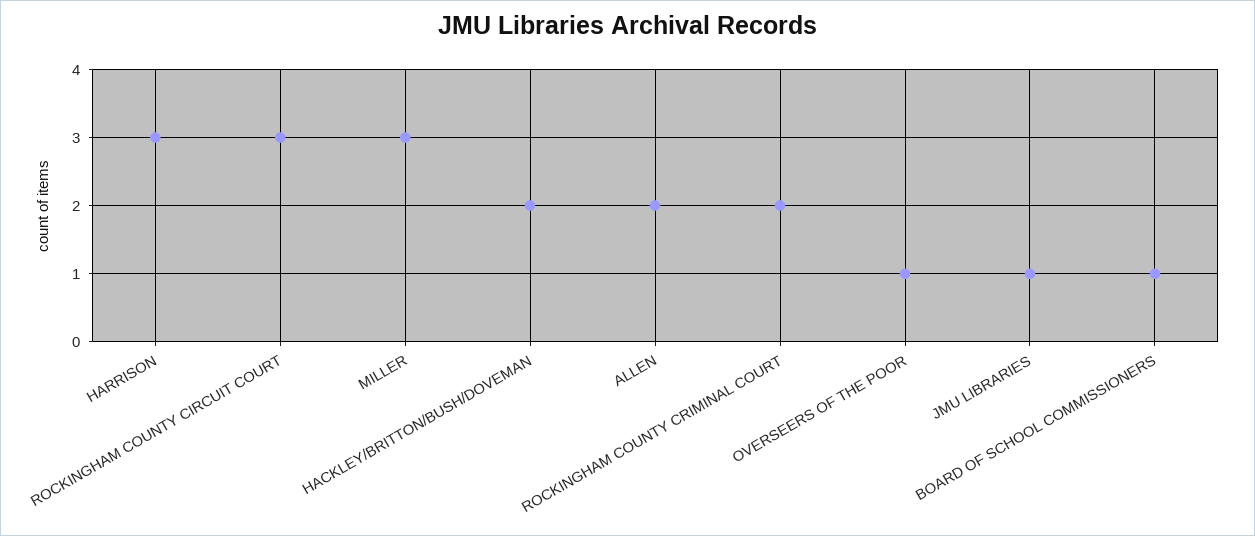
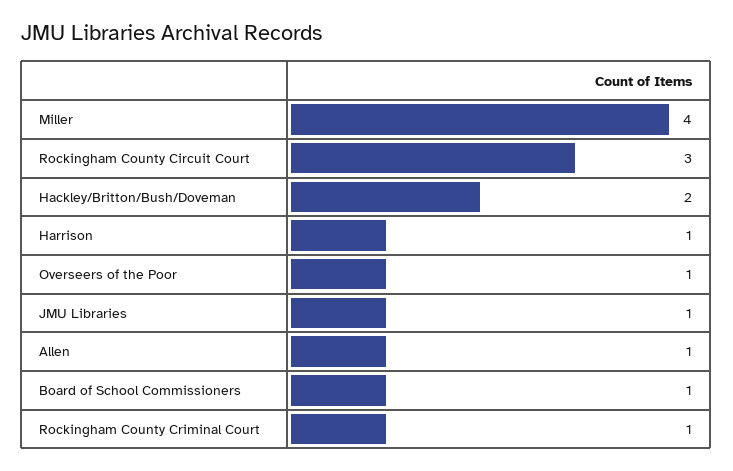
  {
-   "HARRISON": 3,
+   "HARRISON": 1,
    "ROCKINGHAM COUNTY CIRCUIT COURT": 3,
-   "MILLER": 3,
+   "MILLER": 4,
    "HACKLEY/BRITTON/BUSH/DOVEMAN": 2,
-   "ALLEN": 2,
+   "ALLEN": 1,
-   "ROCKINGHAM COUNTY CRIMINAL COURT": 2,
+   "ROCKINGHAM COUNTY CRIMINAL COURT": 1,
    "OVERSEERS OF THE POOR": 1,
    "JMU LIBRARIES": 1,
    "BOARD OF SCHOOL COMMISSIONERS": 1
  }

